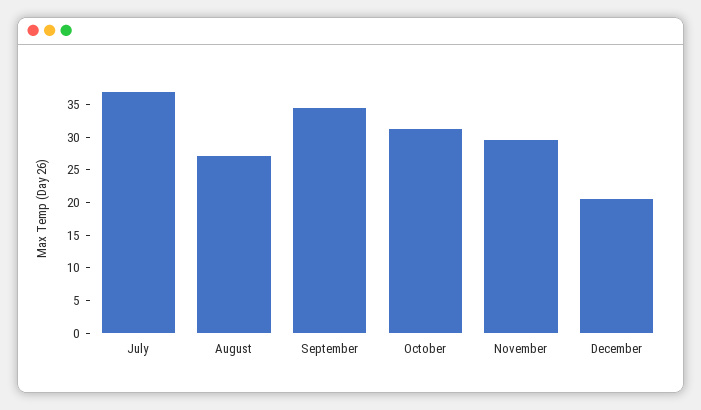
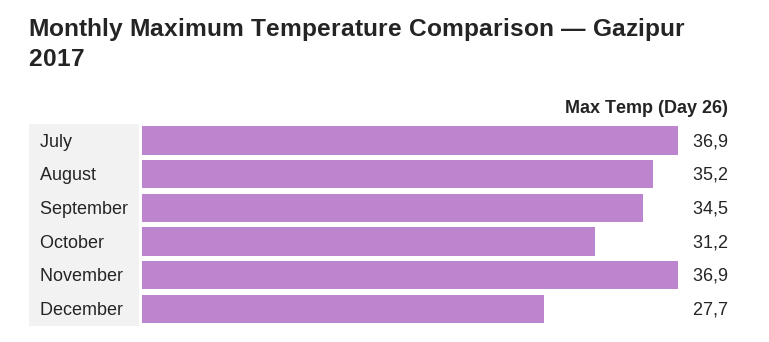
  {
    "July": 36.9,
-   "August": 27.5,
+   "August": 35.2,
    "September": 34.5,
    "October": 31.2,
-   "November": 30,
+   "November": 36.9,
-   "December": 20
+   "December": 27.7
  }

